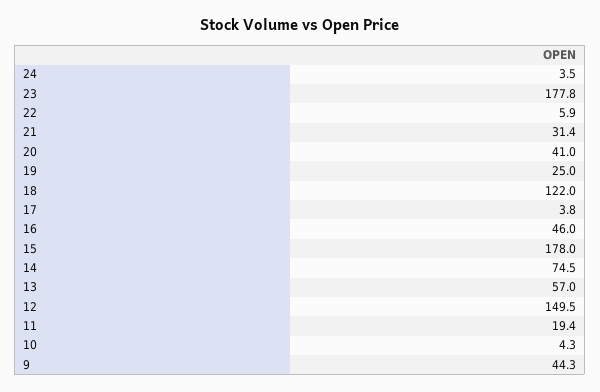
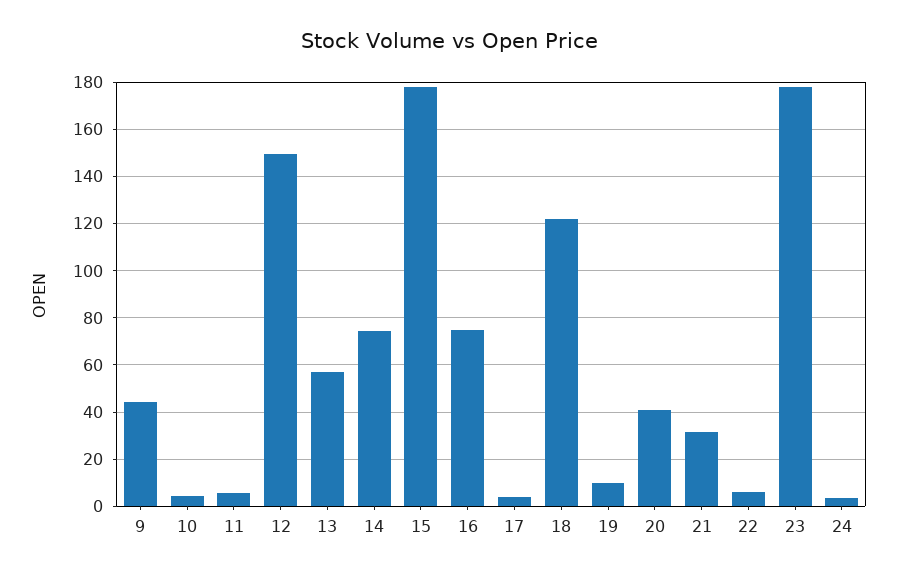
  {
    "24": 3.5,
    "23": 177.8,
    "22": 5.9,
    "21": 31.4,
    "20": 41,
-   "19": 25,
+   "19": 10,
    "18": 122,
    "17": 3.8,
-   "16": 46,
+   "16": 75,
    "15": 178,
    "14": 74.5,
    "13": 57,
    "12": 149.5,
-   "11": 19.4,
+   "11": 5,
    "10": 4.3,
    "9": 44.3
  }

